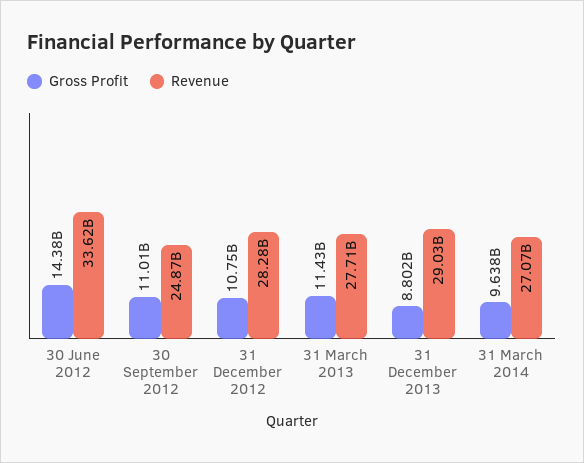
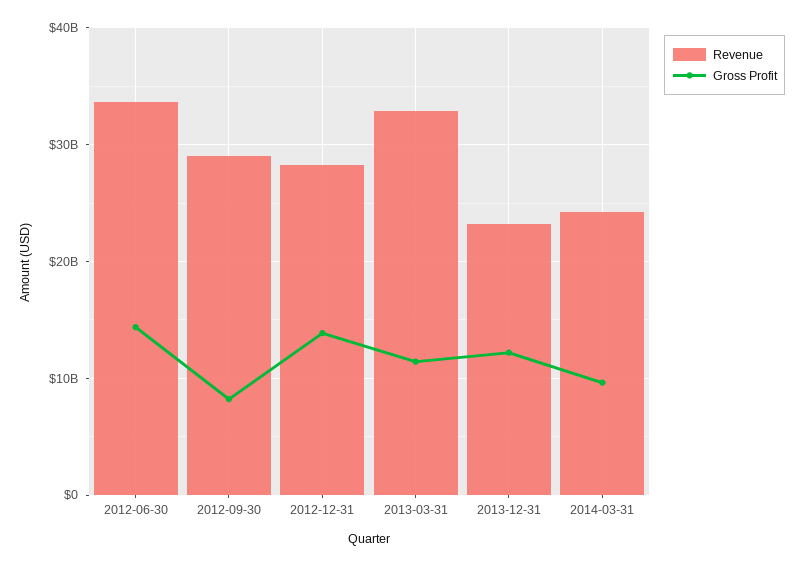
  {
    "Gross Profit": {
      "30 June 2012": 14380000000,
-     "30 September 2012": 11010000000,
+     "30 September 2012": 8000000000,
-     "31 December 2012": 10750000000,
+     "31 December 2012": 14000000000,
      "31 March 2013": 11430000000,
-     "31 December 2013": 8802000000,
+     "31 December 2013": 12000000000,
      "31 March 2014": 9638000000
    },
    "Revenue": {
      "30 June 2012": 33620000000,
-     "30 September 2012": 24870000000,
+     "30 September 2012": 29000000000,
      "31 December 2012": 28280000000,
-     "31 March 2013": 27710000000,
+     "31 March 2013": 33000000000,
-     "31 December 2013": 29030000000,
+     "31 December 2013": 23000000000,
-     "31 March 2014": 27070000000
+     "31 March 2014": 24000000000
    }
  }

